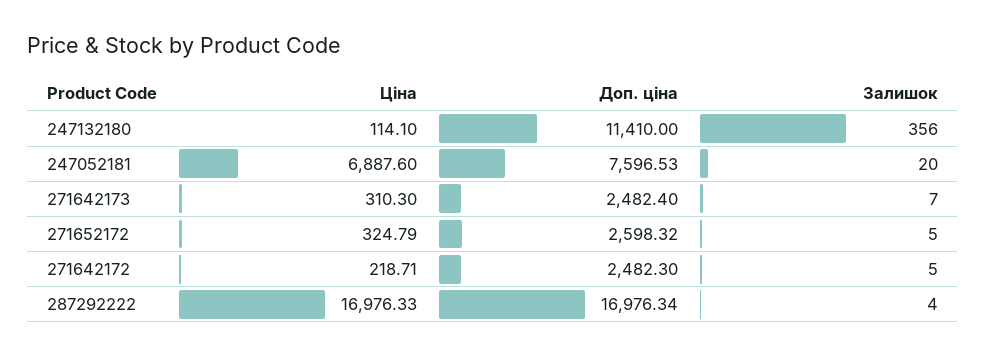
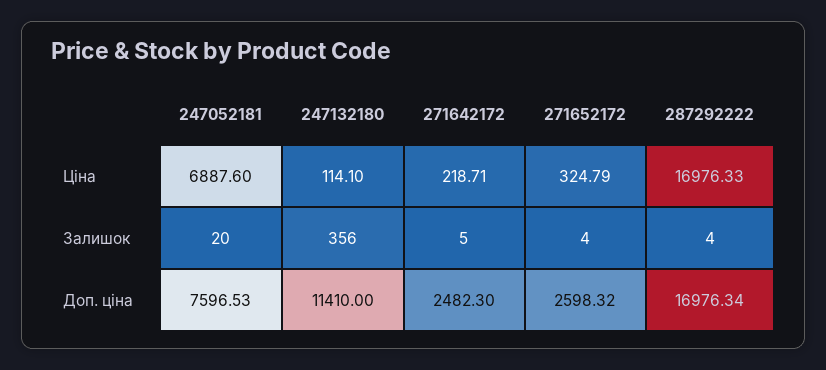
  {
    "Ціна": {
      "247132180": 114.1,
      "247052181": 6887.6,
-     "271642173": 310.3,
      "271652172": 324.79,
      "271642172": 218.71,
      "287292222": 16976.33
    },
    "Доп. ціна": {
      "247132180": 11410,
      "247052181": 7596.53,
-     "271642173": 2482.4,
      "271652172": 2598.32,
      "271642172": 2482.3,
      "287292222": 16976.34
    },
    "Залишок": {
      "247132180": 356,
      "247052181": 20,
-     "271642173": 7,
-     "271652172": 5,
+     "271652172": 4,
      "271642172": 5,
      "287292222": 4
    }
  }

